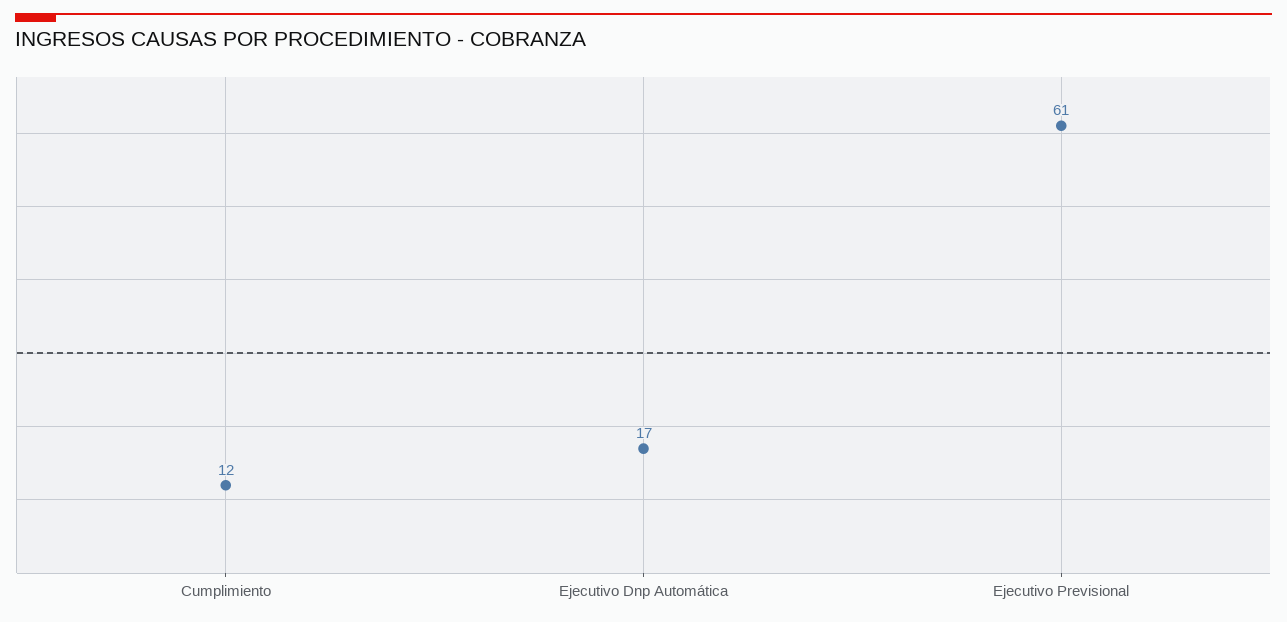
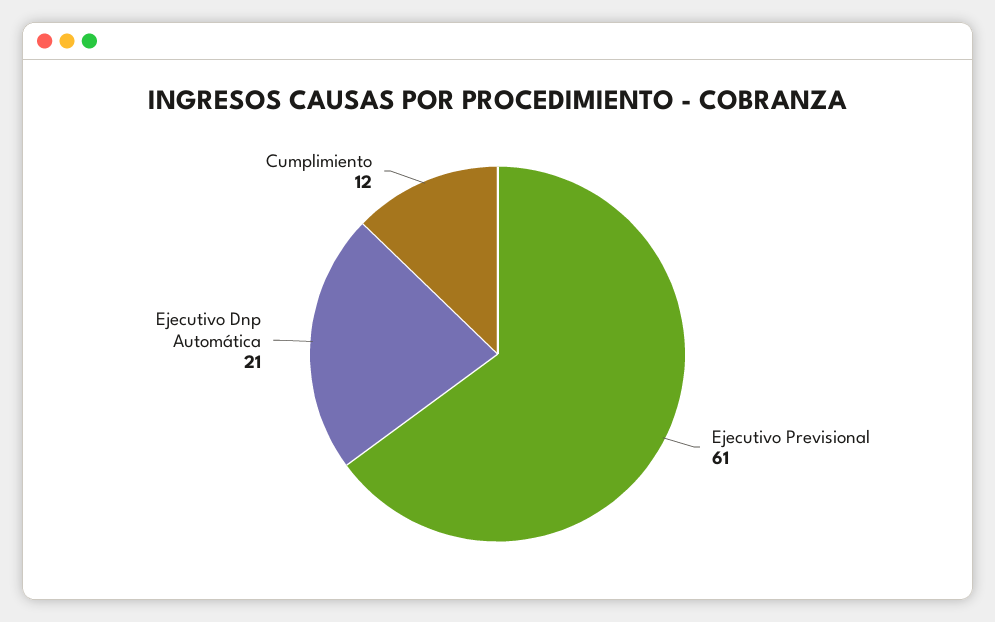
  {
    "Cumplimiento": 12,
-   "Ejecutivo Dnp Automática": 17,
+   "Ejecutivo Dnp Automática": 21,
    "Ejecutivo Previsional": 61
  }

